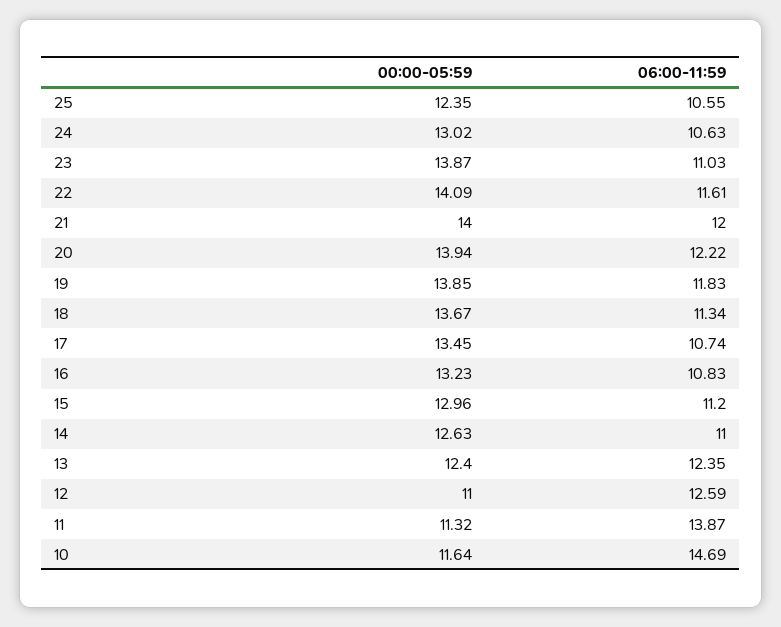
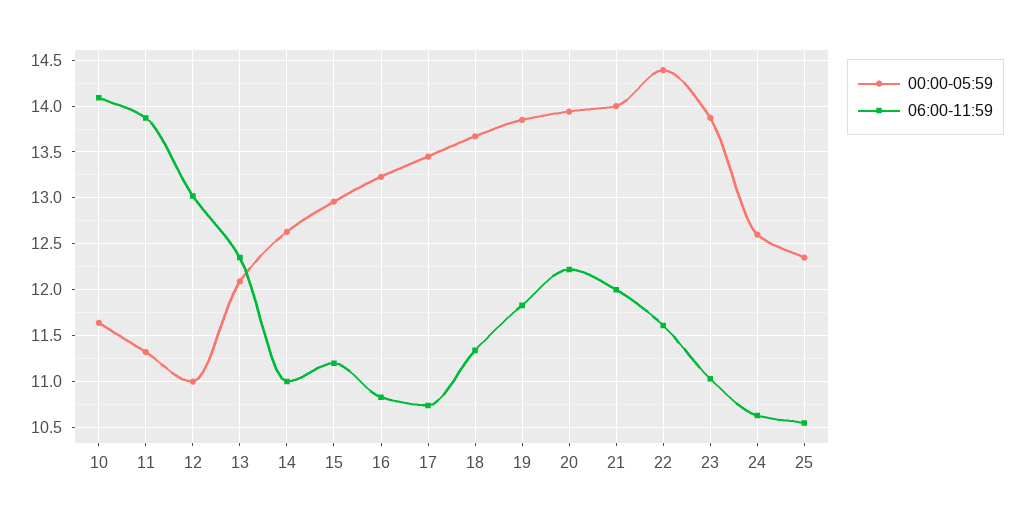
  {
    "00:00-05:59": {
      "25": 12.35,
-     "24": 13.02,
+     "24": 12.6,
      "23": 13.87,
-     "22": 14.09,
+     "22": 14.4,
      "21": 14,
      "20": 13.94,
      "19": 13.85,
      "18": 13.67,
      "17": 13.45,
      "16": 13.23,
      "15": 12.96,
      "14": 12.63,
-     "13": 12.4,
+     "13": 12.1,
      "12": 11,
      "11": 11.32,
      "10": 11.64
    },
    "06:00-11:59": {
      "25": 10.55,
      "24": 10.63,
      "23": 11.03,
      "22": 11.61,
      "21": 12,
      "20": 12.22,
      "19": 11.83,
      "18": 11.34,
      "17": 10.74,
      "16": 10.83,
      "15": 11.2,
      "14": 11,
      "13": 12.35,
-     "12": 12.59,
+     "12": 13,
      "11": 13.87,
-     "10": 14.69
+     "10": 14.1
    }
  }

